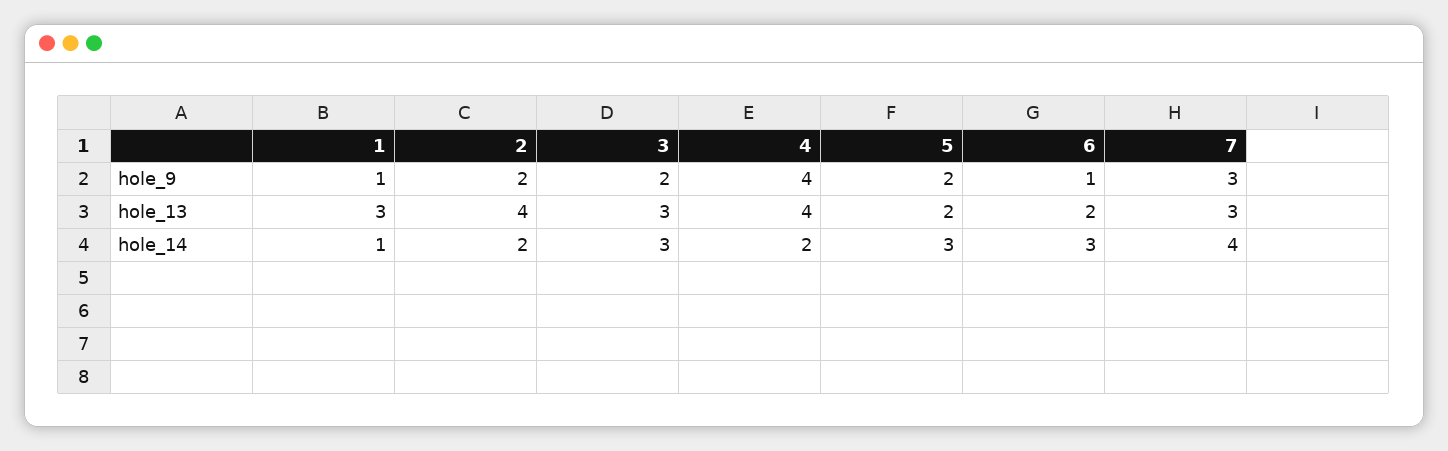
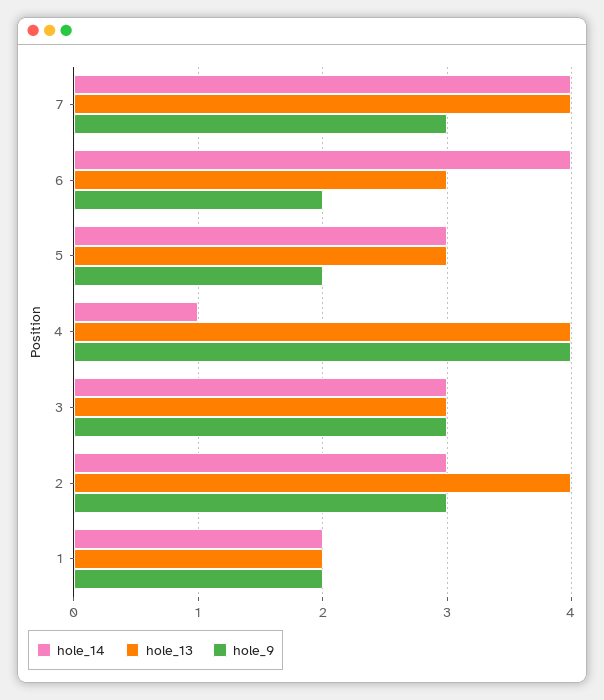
  {
    "hole_9": {
-     "1": 1,
+     "1": 2,
-     "2": 2,
+     "2": 3,
-     "3": 2,
+     "3": 3,
      "4": 4,
      "5": 2,
-     "6": 1,
+     "6": 2,
      "7": 3
    },
    "hole_13": {
-     "1": 3,
+     "1": 2,
      "2": 4,
      "3": 3,
      "4": 4,
-     "5": 2,
+     "5": 3,
-     "6": 2,
+     "6": 3,
-     "7": 3
+     "7": 4
    },
    "hole_14": {
-     "1": 1,
+     "1": 2,
-     "2": 2,
+     "2": 3,
      "3": 3,
-     "4": 2,
+     "4": 1,
      "5": 3,
-     "6": 3,
+     "6": 4,
      "7": 4
    }
  }

